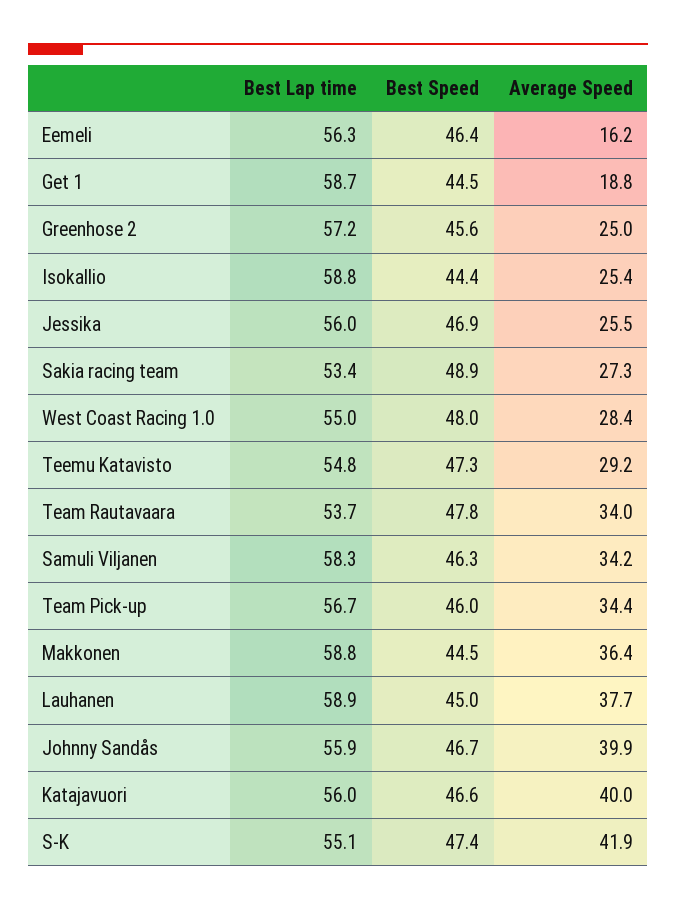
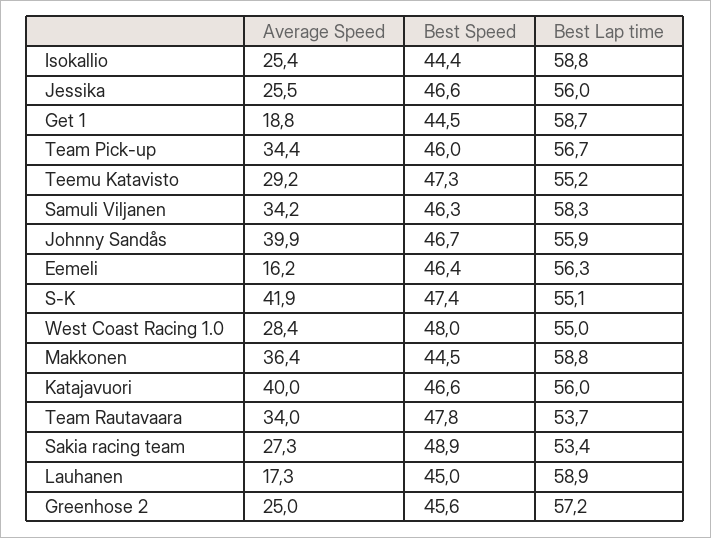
  {
    "Best Lap time": {
      "Eemeli": 56.3,
      "Get 1": 58.7,
      "Greenhose 2": 57.2,
      "Isokallio": 58.8,
      "Jessika": 56,
      "Sakia racing team": 53.4,
      "West Coast Racing 1.0": 55,
-     "Teemu Katavisto": 54.8,
+     "Teemu Katavisto": 55.2,
      "Team Rautavaara": 53.7,
      "Samuli Viljanen": 58.3,
      "Team Pick-up": 56.7,
      "Makkonen": 58.8,
      "Lauhanen": 58.9,
      "Johnny Sandås": 55.9,
      "Katajavuori": 56,
      "S-K": 55.1
    },
    "Best Speed": {
      "Eemeli": 46.4,
      "Get 1": 44.5,
      "Greenhose 2": 45.6,
      "Isokallio": 44.4,
-     "Jessika": 46.9,
+     "Jessika": 46.6,
      "Sakia racing team": 48.9,
      "West Coast Racing 1.0": 48,
      "Teemu Katavisto": 47.3,
      "Team Rautavaara": 47.8,
      "Samuli Viljanen": 46.3,
      "Team Pick-up": 46,
      "Makkonen": 44.5,
      "Lauhanen": 45,
      "Johnny Sandås": 46.7,
      "Katajavuori": 46.6,
      "S-K": 47.4
    },
    "Average Speed": {
      "Eemeli": 16.2,
      "Get 1": 18.8,
      "Greenhose 2": 25,
      "Isokallio": 25.4,
      "Jessika": 25.5,
      "Sakia racing team": 27.3,
      "West Coast Racing 1.0": 28.4,
      "Teemu Katavisto": 29.2,
      "Team Rautavaara": 34,
      "Samuli Viljanen": 34.2,
      "Team Pick-up": 34.4,
      "Makkonen": 36.4,
-     "Lauhanen": 37.7,
+     "Lauhanen": 17.3,
      "Johnny Sandås": 39.9,
      "Katajavuori": 40,
      "S-K": 41.9
    }
  }

